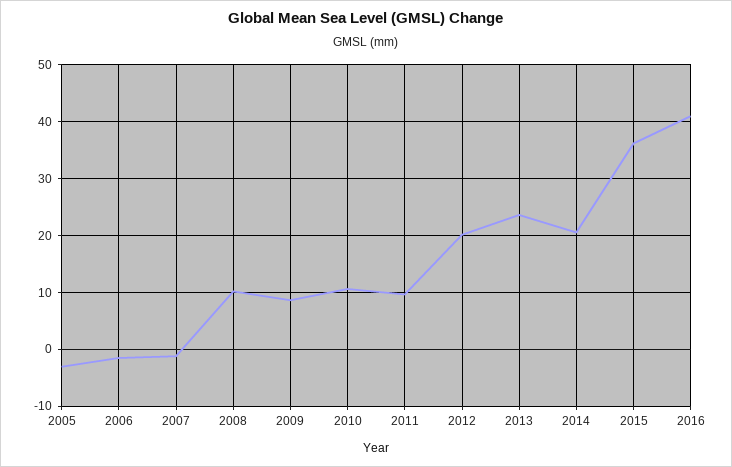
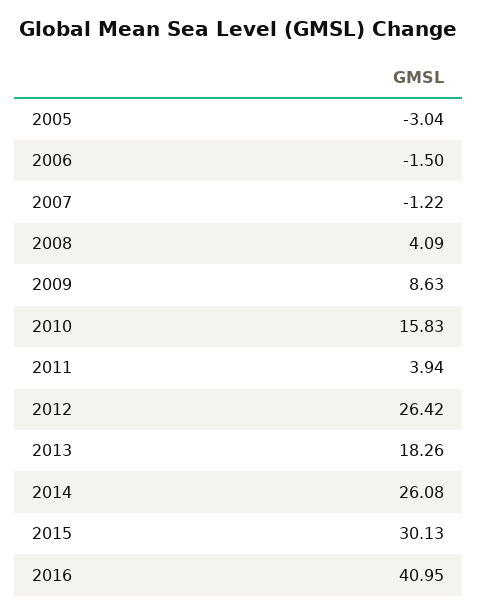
  {
    "2005": -3.04,
    "2006": -1.5,
    "2007": -1.22,
-   "2008": 10,
+   "2008": 4.09,
    "2009": 8.63,
-   "2010": 10,
+   "2010": 15.83,
-   "2011": 10,
+   "2011": 3.94,
-   "2012": 20,
+   "2012": 26.42,
-   "2013": 24,
+   "2013": 18.26,
-   "2014": 20,
+   "2014": 26.08,
-   "2015": 36,
+   "2015": 30.13,
    "2016": 40.95
  }

